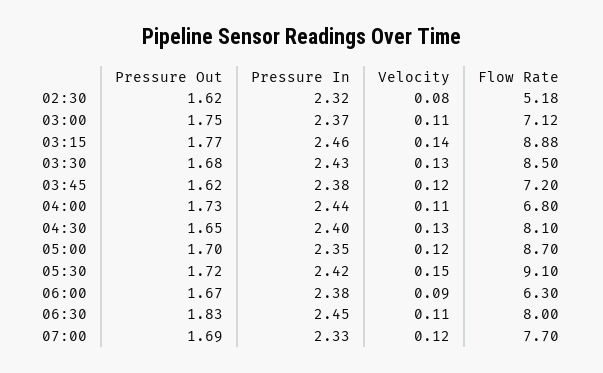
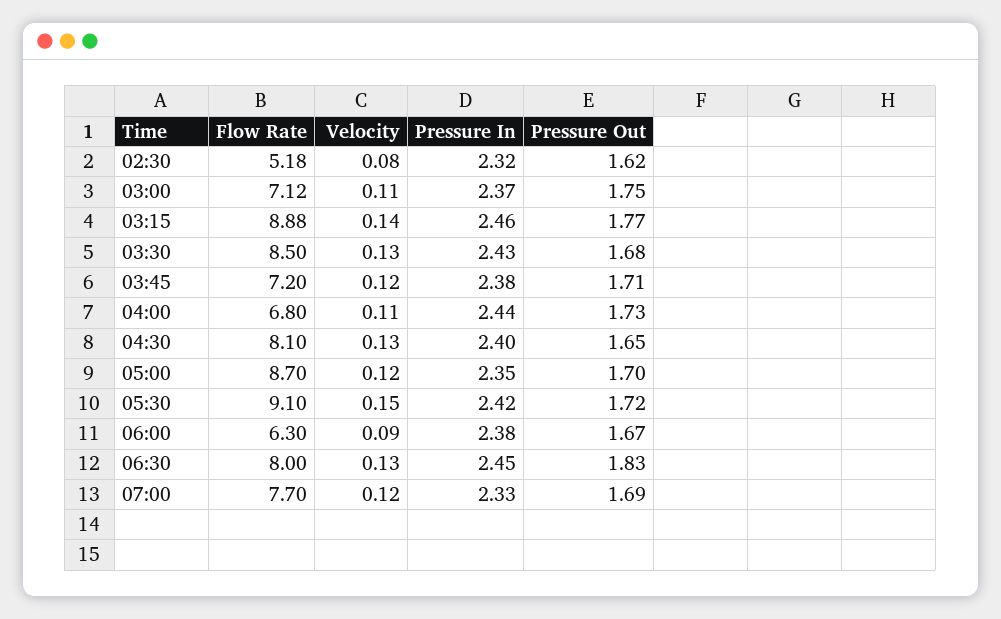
  {
    "Pressure Out": {
      "02:30": 1.62,
      "03:00": 1.75,
      "03:15": 1.77,
      "03:30": 1.68,
-     "03:45": 1.62,
+     "03:45": 1.71,
      "04:00": 1.73,
      "04:30": 1.65,
      "05:00": 1.7,
      "05:30": 1.72,
      "06:00": 1.67,
      "06:30": 1.83,
      "07:00": 1.69
    },
    "Pressure In": {
      "02:30": 2.32,
      "03:00": 2.37,
      "03:15": 2.46,
      "03:30": 2.43,
      "03:45": 2.38,
      "04:00": 2.44,
      "04:30": 2.4,
      "05:00": 2.35,
      "05:30": 2.42,
      "06:00": 2.38,
      "06:30": 2.45,
      "07:00": 2.33
    },
    "Velocity": {
      "02:30": 0.08,
      "03:00": 0.11,
      "03:15": 0.14,
      "03:30": 0.13,
      "03:45": 0.12,
      "04:00": 0.11,
      "04:30": 0.13,
      "05:00": 0.12,
      "05:30": 0.15,
      "06:00": 0.09,
-     "06:30": 0.11,
+     "06:30": 0.13,
      "07:00": 0.12
    },
    "Flow Rate": {
      "02:30": 5.18,
      "03:00": 7.12,
      "03:15": 8.88,
      "03:30": 8.5,
      "03:45": 7.2,
      "04:00": 6.8,
      "04:30": 8.1,
      "05:00": 8.7,
      "05:30": 9.1,
      "06:00": 6.3,
      "06:30": 8,
      "07:00": 7.7
    }
  }

